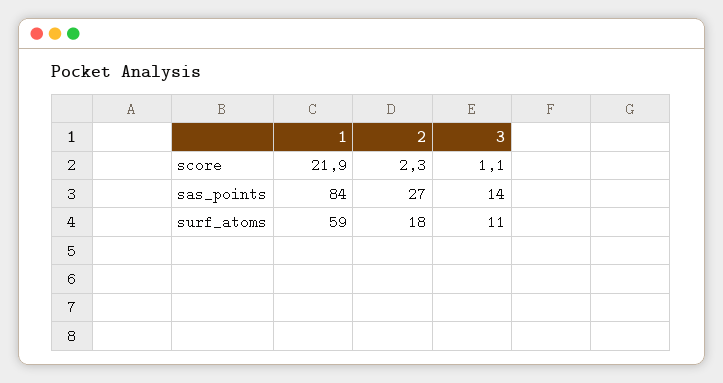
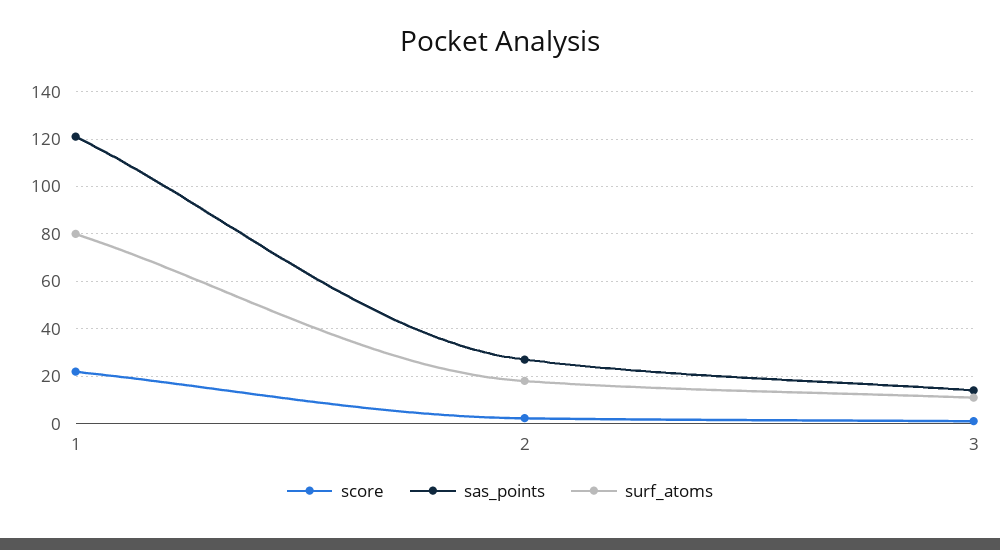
  {
    "score": {
      "1": 21.9,
      "2": 2.3,
      "3": 1.1
    },
    "sas_points": {
-     "1": 84,
+     "1": 120,
      "2": 27,
      "3": 14
    },
    "surf_atoms": {
-     "1": 59,
+     "1": 80,
      "2": 18,
      "3": 11
    }
  }

